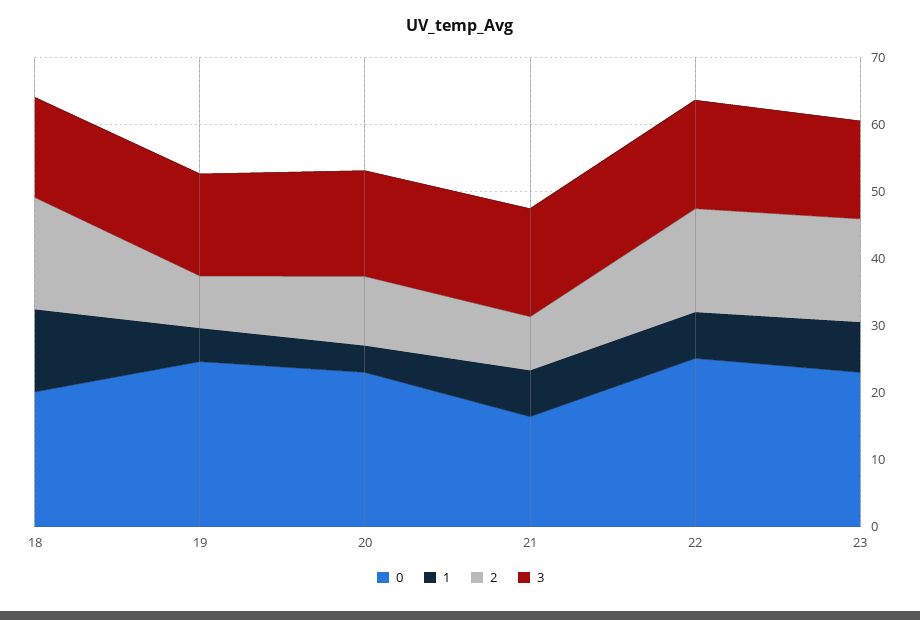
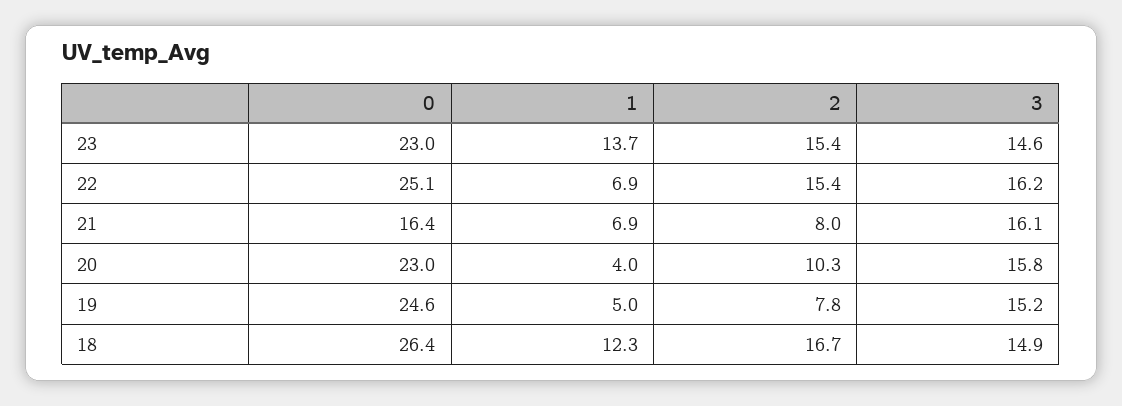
  {
    "0": {
-     "18": 20,
+     "18": 26.4,
      "19": 24.6,
      "20": 23,
      "21": 16.4,
      "22": 25.1,
      "23": 23
    },
    "1": {
      "18": 12.3,
      "19": 5,
      "20": 4,
      "21": 6.9,
      "22": 6.9,
-     "23": 8
+     "23": 13.7
    },
    "2": {
      "18": 16.7,
      "19": 7.8,
      "20": 10.3,
      "21": 8,
      "22": 15.4,
      "23": 15.4
    },
    "3": {
      "18": 14.9,
      "19": 15.2,
      "20": 15.8,
      "21": 16.1,
      "22": 16.2,
      "23": 14.6
    }
  }

